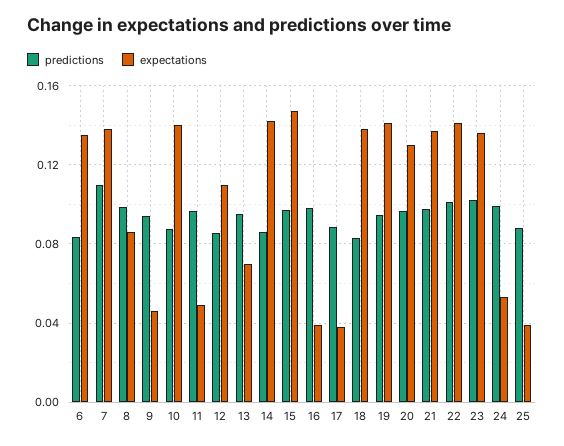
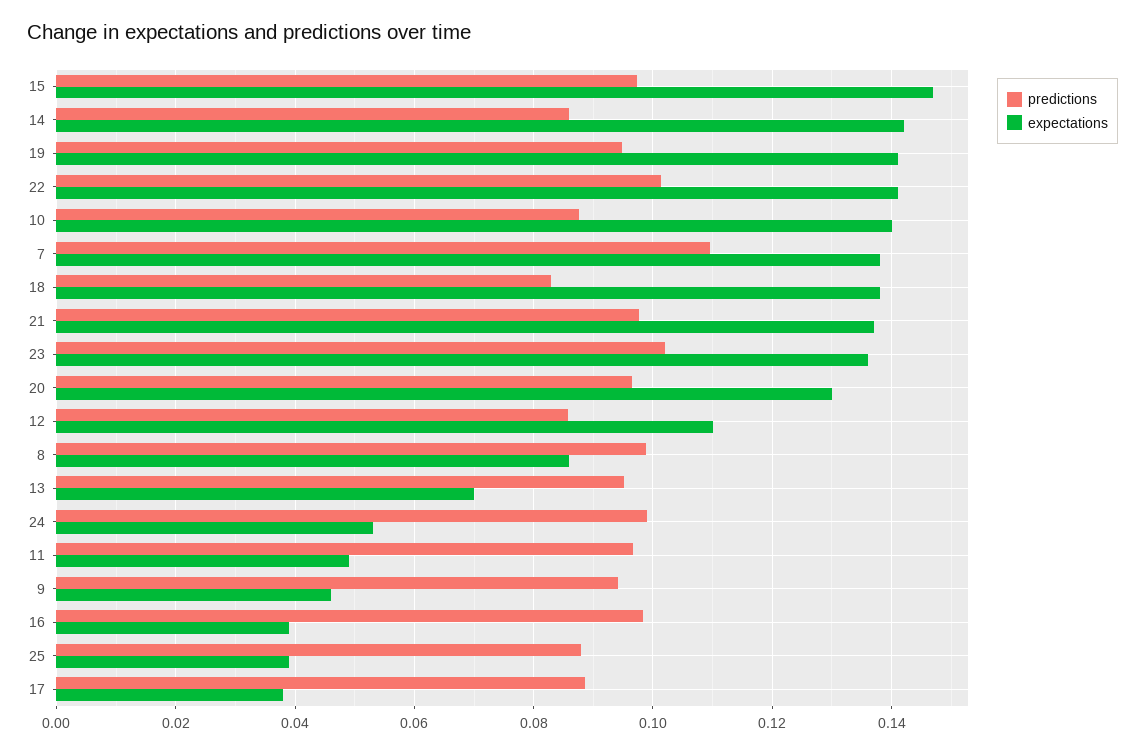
  {
    "predictions": {
-     "6": 0.085,
      "7": 0.11,
      "8": 0.098,
      "9": 0.094,
      "10": 0.088,
      "11": 0.096,
      "12": 0.086,
      "13": 0.096,
      "14": 0.086,
      "15": 0.098,
      "16": 0.098,
      "17": 0.088,
      "18": 0.082,
      "19": 0.094,
      "20": 0.096,
      "21": 0.098,
      "22": 0.102,
      "23": 0.102,
      "24": 0.1,
      "25": 0.088
    },
    "expectations": {
-     "6": 0.135,
      "7": 0.138,
      "8": 0.086,
      "9": 0.046,
      "10": 0.14,
      "11": 0.05,
      "12": 0.11,
      "13": 0.07,
      "14": 0.142,
      "15": 0.148,
      "16": 0.04,
      "17": 0.038,
      "18": 0.138,
      "19": 0.142,
      "20": 0.13,
      "21": 0.138,
      "22": 0.142,
      "23": 0.136,
      "24": 0.054,
      "25": 0.04
    }
  }

